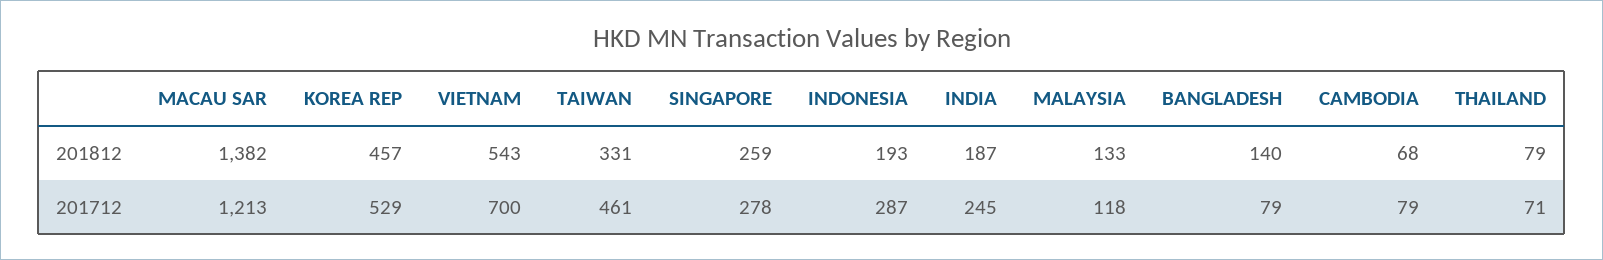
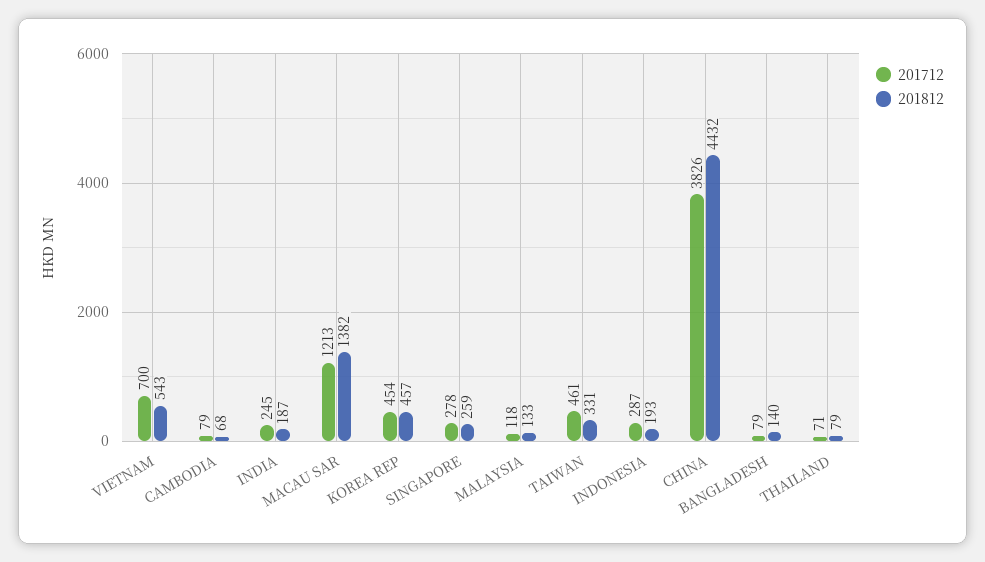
  {
    "201812": {
      "MACAU SAR": 1382,
      "KOREA REP": 457,
      "VIETNAM": 543,
      "TAIWAN": 331,
      "SINGAPORE": 259,
      "INDONESIA": 193,
      "INDIA": 187,
      "MALAYSIA": 133,
      "BANGLADESH": 140,
      "CAMBODIA": 68,
-     "THAILAND": 79
+     "THAILAND": 79,
+     "CHINA": 4432
    },
    "201712": {
      "MACAU SAR": 1213,
-     "KOREA REP": 529,
+     "KOREA REP": 454,
      "VIETNAM": 700,
      "TAIWAN": 461,
      "SINGAPORE": 278,
      "INDONESIA": 287,
      "INDIA": 245,
      "MALAYSIA": 118,
      "BANGLADESH": 79,
      "CAMBODIA": 79,
-     "THAILAND": 71
+     "THAILAND": 71,
+     "CHINA": 3826
    }
  }

